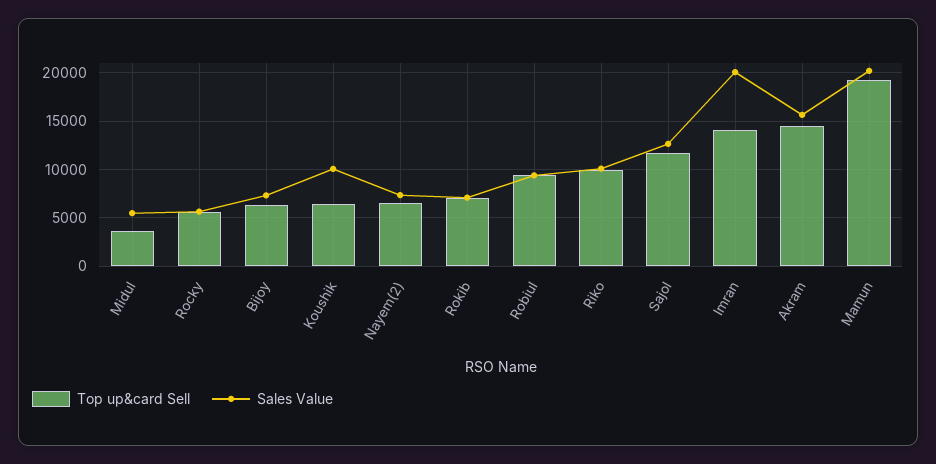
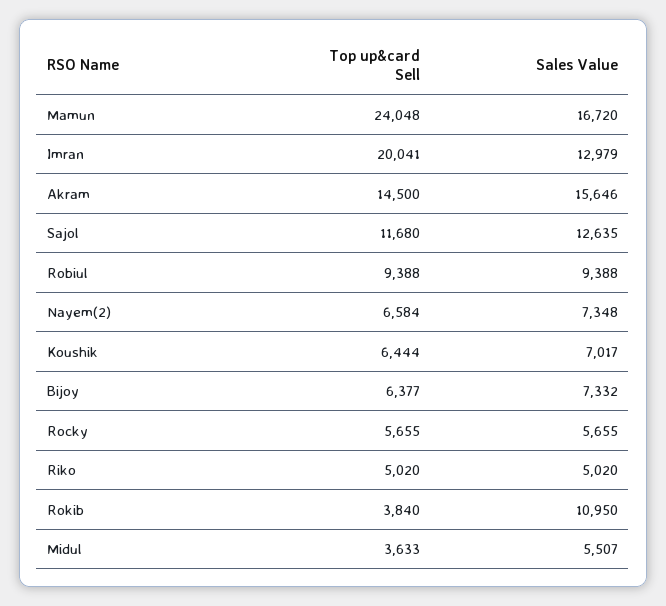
  {
    "Top up&card Sell": {
      "Midul": 3633,
      "Rocky": 5655,
      "Bijoy": 6377,
      "Koushik": 6444,
      "Nayem(2)": 6584,
-     "Rokib": 7000,
+     "Rokib": 3840,
      "Robiul": 9388,
-     "Riko": 10000,
+     "Riko": 5020,
      "Sajol": 11680,
-     "Imran": 14000,
+     "Imran": 20041,
      "Akram": 14500,
-     "Mamun": 19000
+     "Mamun": 24048
    },
    "Sales Value": {
      "Midul": 5507,
      "Rocky": 5655,
      "Bijoy": 7332,
-     "Koushik": 10000,
+     "Koushik": 7017,
      "Nayem(2)": 7348,
-     "Rokib": 7000,
+     "Rokib": 10950,
      "Robiul": 9388,
-     "Riko": 10000,
+     "Riko": 5020,
      "Sajol": 12635,
-     "Imran": 20000,
+     "Imran": 12979,
      "Akram": 15646,
-     "Mamun": 20000
+     "Mamun": 16720
    }
  }

